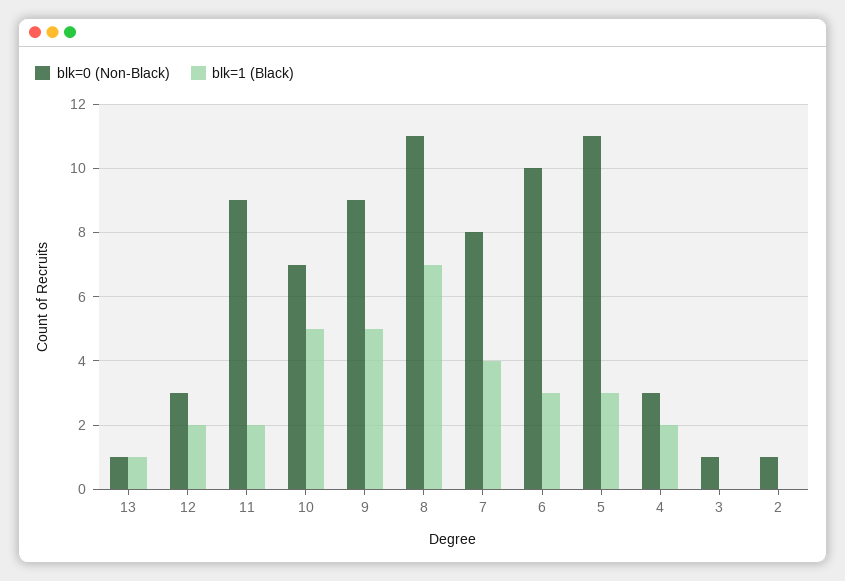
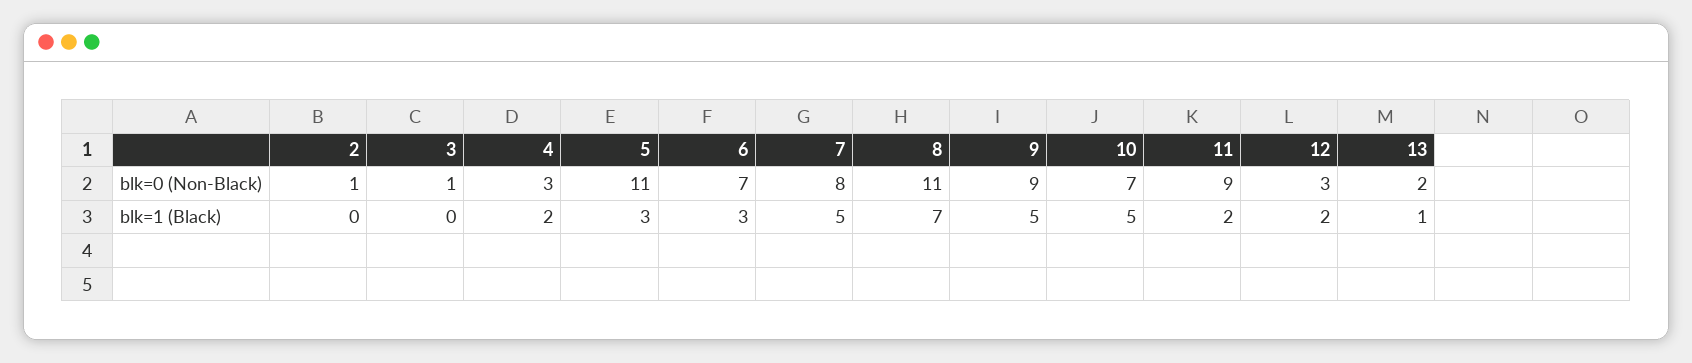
  {
    "blk=0 (Non-Black)": {
-     "13": 1,
+     "13": 2,
      "12": 3,
      "11": 9,
      "10": 7,
      "9": 9,
      "8": 11,
      "7": 8,
-     "6": 10,
+     "6": 7,
      "5": 11,
      "4": 3,
      "3": 1,
      "2": 1
    },
    "blk=1 (Black)": {
      "13": 1,
      "12": 2,
      "11": 2,
      "10": 5,
      "9": 5,
      "8": 7,
-     "7": 4,
+     "7": 5,
      "6": 3,
      "5": 3,
      "4": 2,
      "3": 0,
      "2": 0
    }
  }

